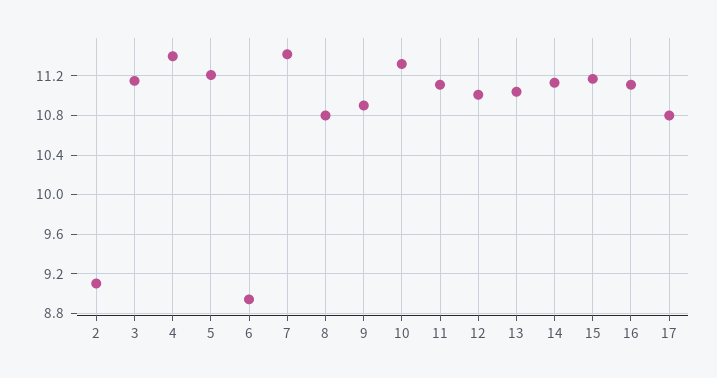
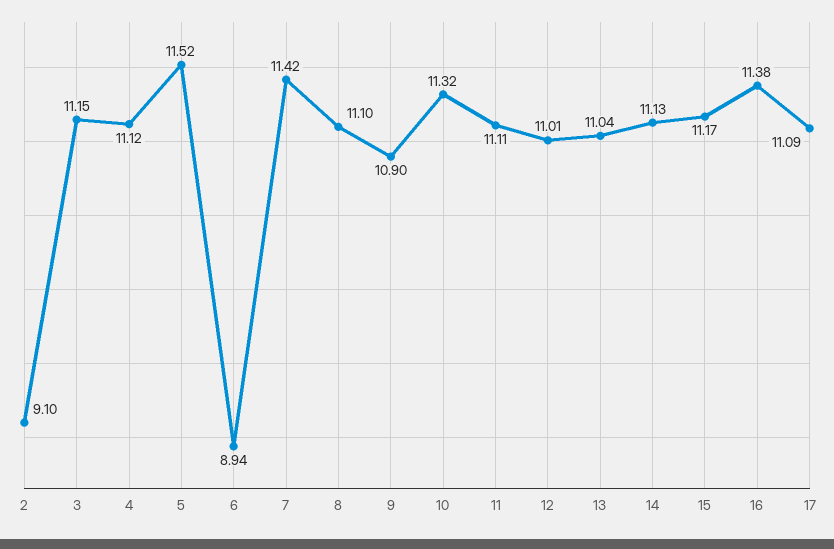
  {
    "2": 9.1,
    "3": 11.15,
-   "4": 11.4,
+   "4": 11.12,
-   "5": 11.2,
+   "5": 11.52,
    "6": 8.94,
    "7": 11.42,
-   "8": 10.8,
+   "8": 11.1,
    "9": 10.9,
    "10": 11.32,
    "11": 11.11,
    "12": 11.01,
    "13": 11.04,
    "14": 11.13,
    "15": 11.17,
-   "16": 11.1,
+   "16": 11.38,
-   "17": 10.8
+   "17": 11.09
  }

